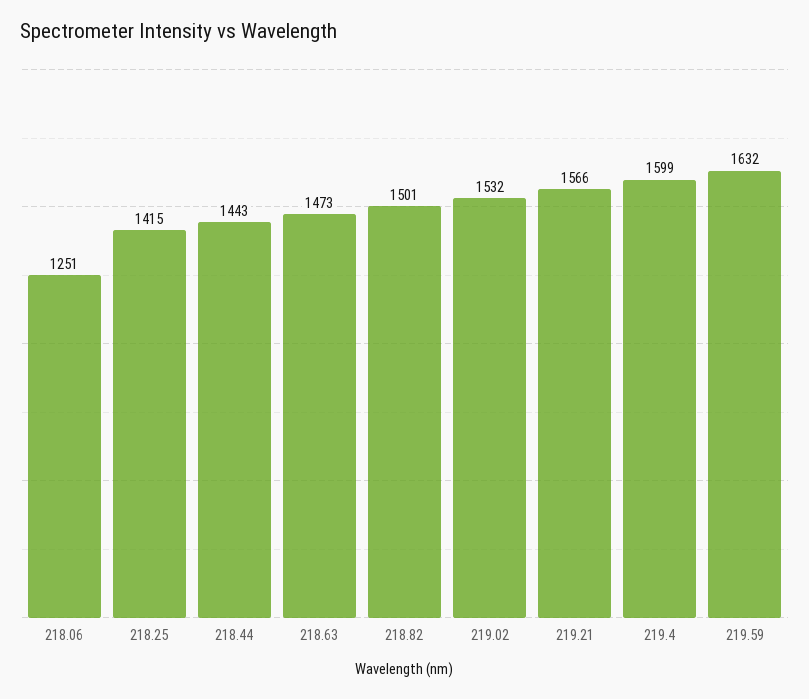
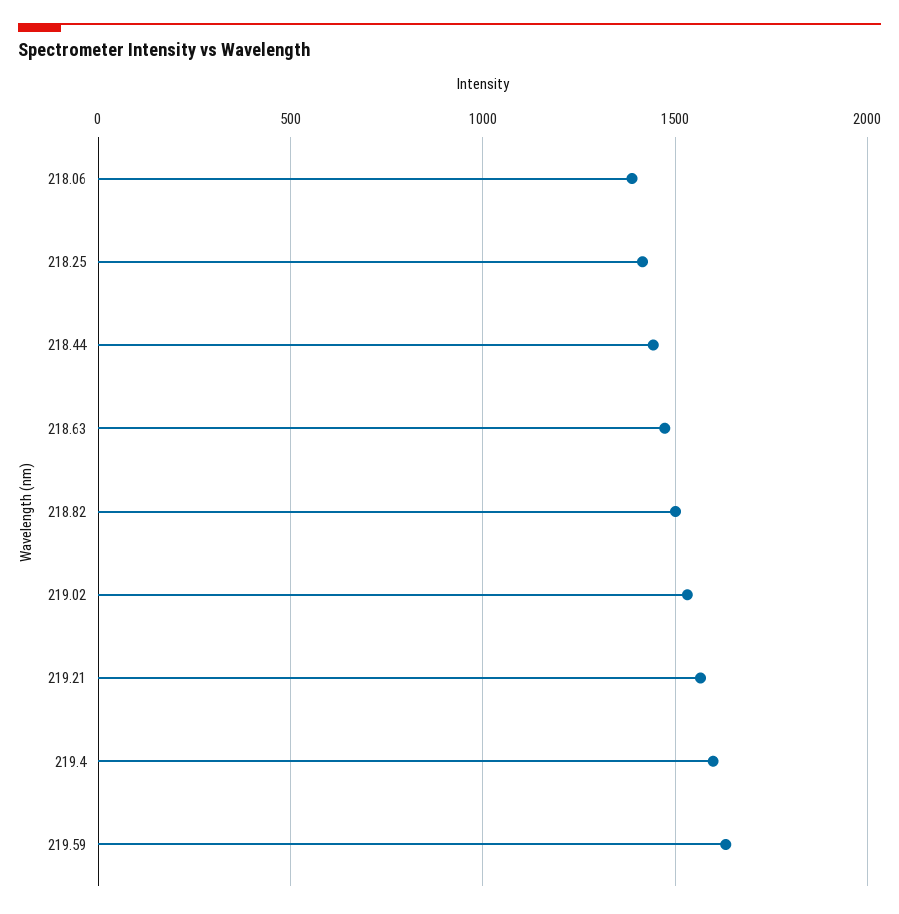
  {
-   "218.06": 1251,
+   "218.06": 1400,
    "218.25": 1415,
    "218.44": 1443,
    "218.63": 1473,
    "218.82": 1501,
    "219.02": 1532,
    "219.21": 1566,
    "219.4": 1599,
    "219.59": 1632
  }

